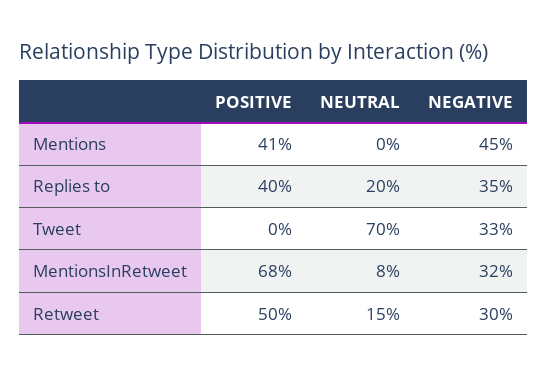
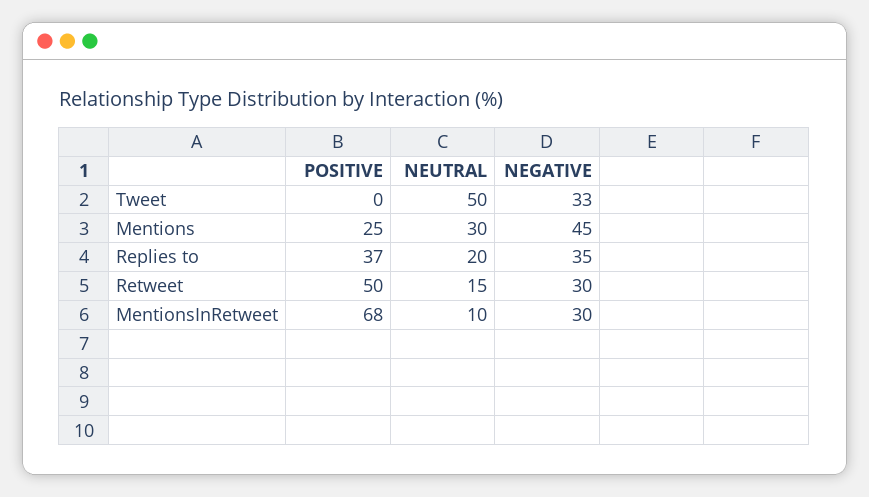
  {
    "POSITIVE": {
-     "Mentions": 41,
+     "Mentions": 25,
-     "Replies to": 40,
+     "Replies to": 37,
      "Tweet": 0,
      "MentionsInRetweet": 68,
      "Retweet": 50
    },
    "NEUTRAL": {
-     "Mentions": 0,
+     "Mentions": 30,
      "Replies to": 20,
-     "Tweet": 70,
+     "Tweet": 50,
-     "MentionsInRetweet": 8,
+     "MentionsInRetweet": 10,
      "Retweet": 15
    },
    "NEGATIVE": {
      "Mentions": 45,
      "Replies to": 35,
      "Tweet": 33,
-     "MentionsInRetweet": 32,
+     "MentionsInRetweet": 30,
      "Retweet": 30
    }
  }

